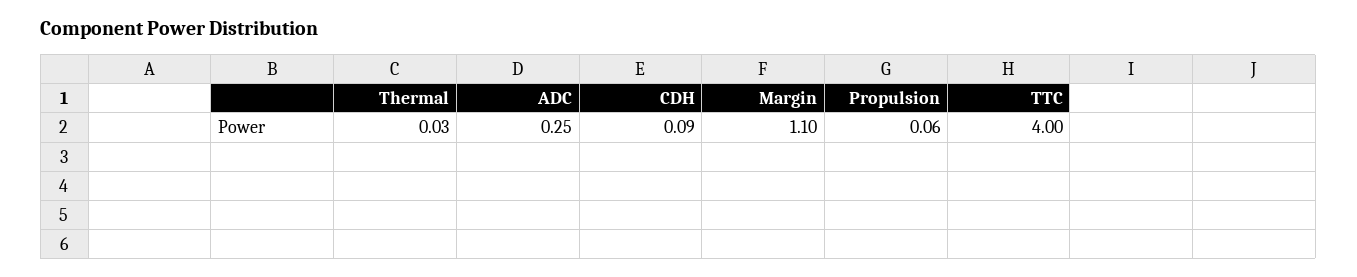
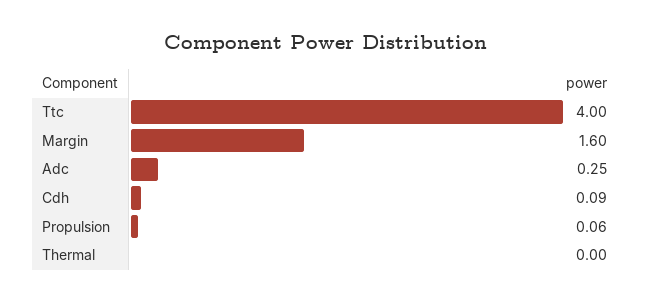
  {
-   "Thermal": 0.03,
+   "Thermal": 0,
    "ADC": 0.25,
    "CDH": 0.09,
-   "Margin": 1.1,
+   "Margin": 1.6,
    "Propulsion": 0.06,
    "TTC": 4
  }

